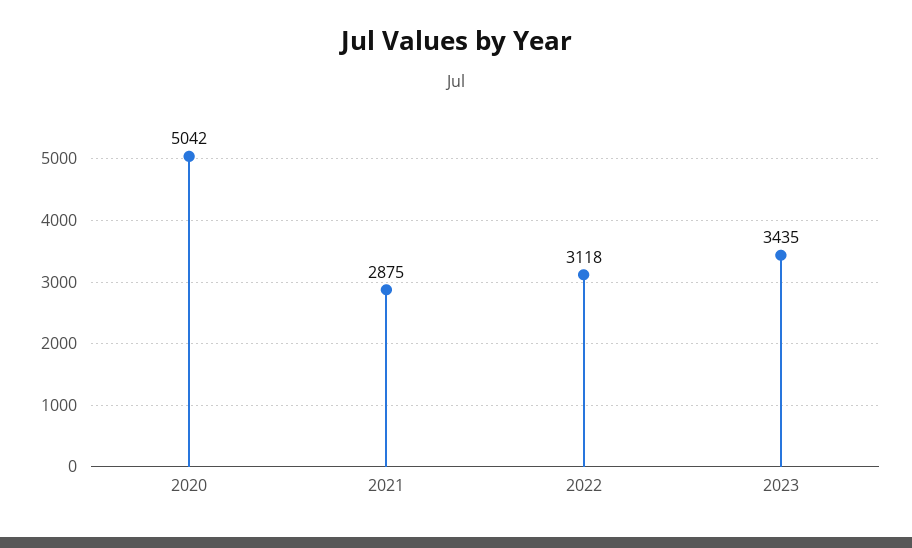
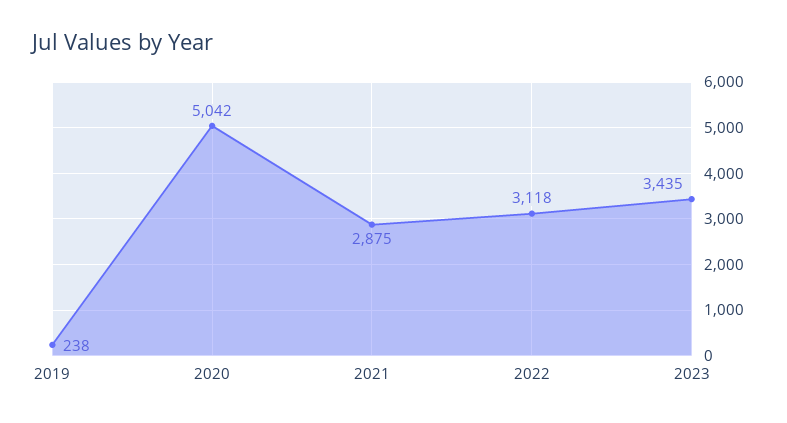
  {
    "2020": 5042,
    "2021": 2875,
    "2022": 3118,
-   "2023": 3435
+   "2023": 3435,
+   "2019": 238
  }

